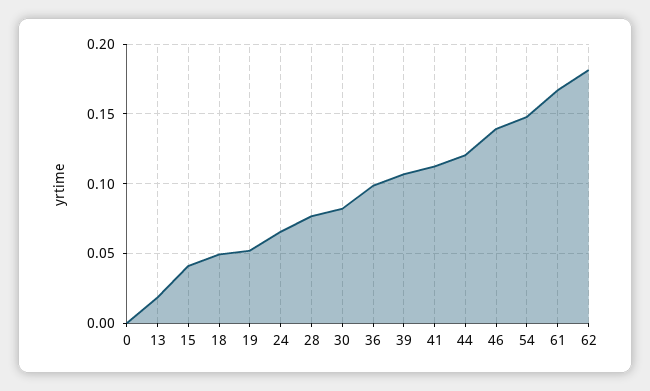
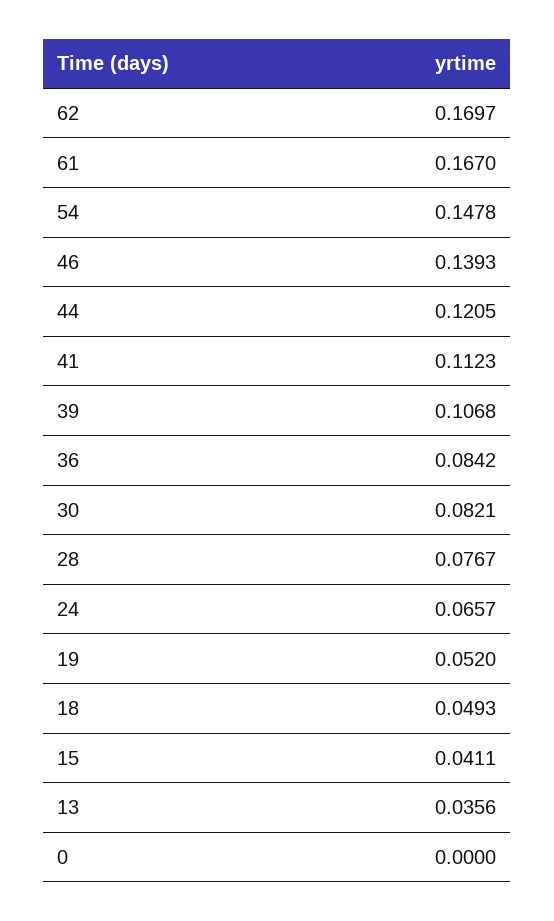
  {
    "0": 0,
-   "13": 0.02,
+   "13": 0.0356,
    "15": 0.0411,
    "18": 0.0493,
    "19": 0.052,
    "24": 0.0657,
    "28": 0.0767,
    "30": 0.0821,
-   "36": 0.1,
+   "36": 0.0842,
    "39": 0.1068,
    "41": 0.1123,
    "44": 0.1205,
    "46": 0.1393,
    "54": 0.1478,
    "61": 0.167,
-   "62": 0.18
+   "62": 0.1697
  }

